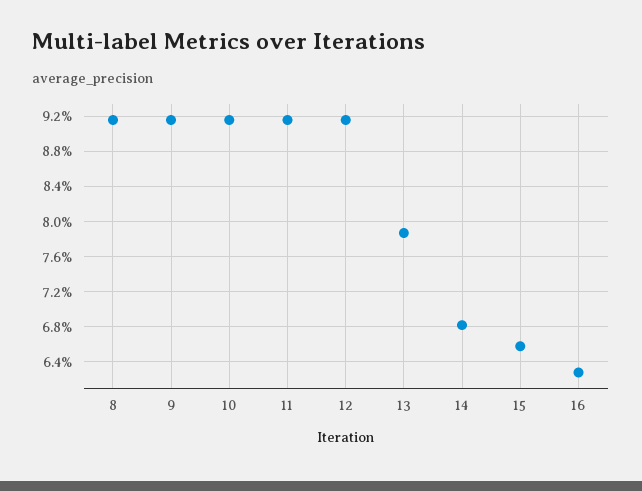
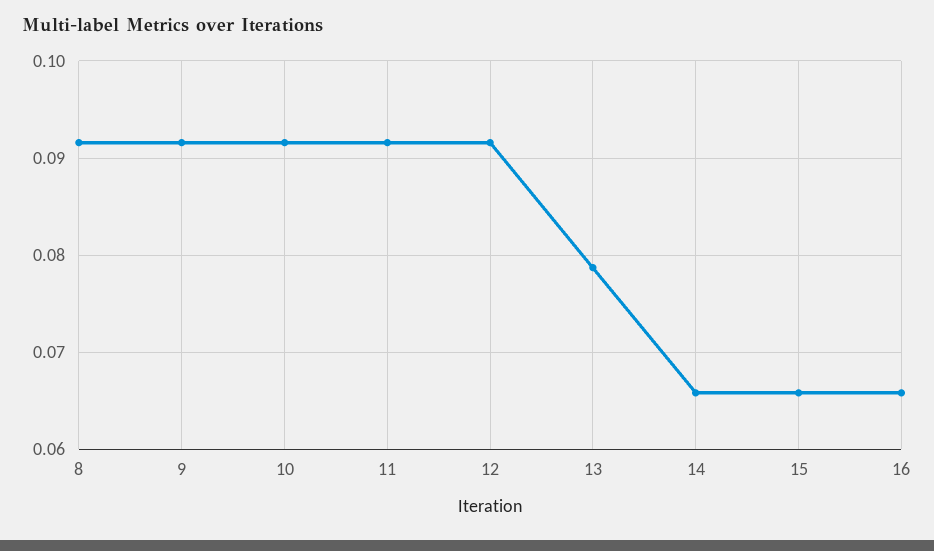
  {
    "8": 0.092,
    "9": 0.092,
    "10": 0.092,
    "11": 0.092,
    "12": 0.092,
    "13": 0.079,
-   "14": 0.068,
+   "14": 0.066,
    "15": 0.066,
-   "16": 0.063
+   "16": 0.066
  }

